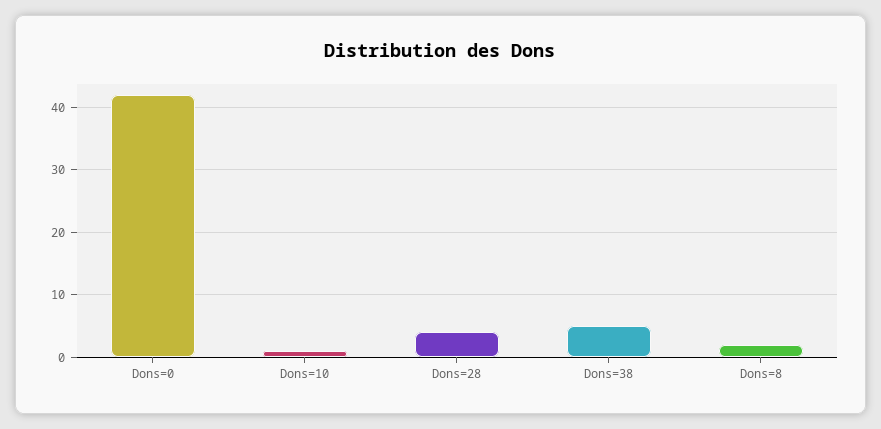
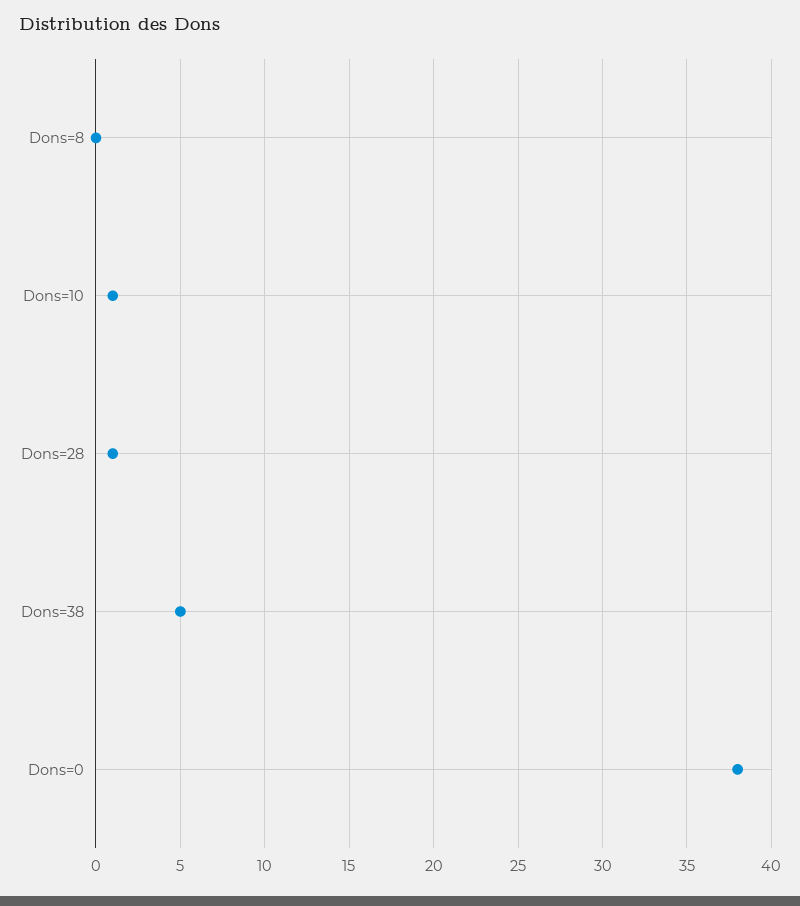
  {
-   "Dons=0": 42,
+   "Dons=0": 38,
    "Dons=10": 1,
-   "Dons=28": 4,
+   "Dons=28": 1,
    "Dons=38": 5,
-   "Dons=8": 2
+   "Dons=8": 0
  }

